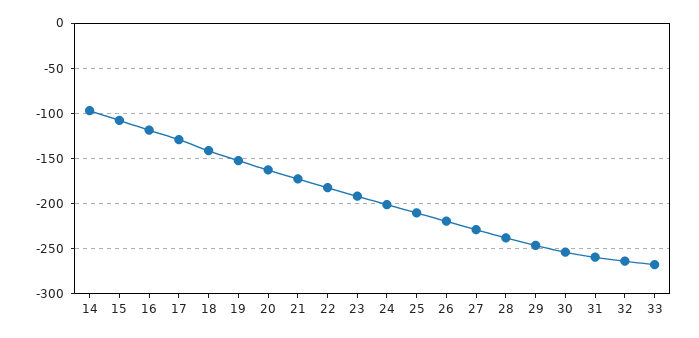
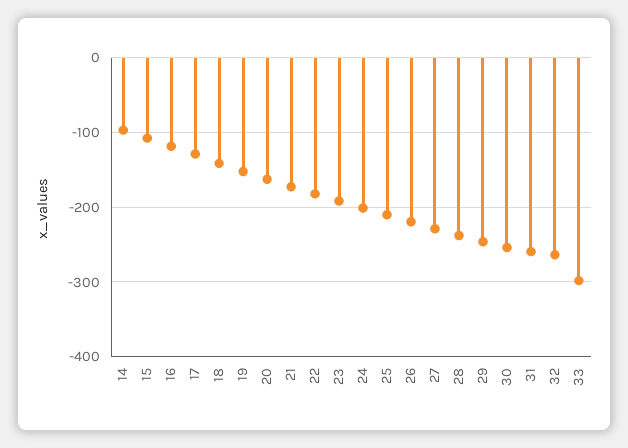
  {
    "14": -100,
    "15": -110,
    "16": -120,
    "17": -130,
    "18": -140,
    "19": -150,
    "20": -160,
    "21": -170,
    "22": -180,
    "23": -190,
    "24": -200,
    "25": -210,
    "26": -220,
    "27": -230,
    "28": -240,
    "29": -250,
    "30": -250,
    "31": -260,
    "32": -260,
-   "33": -270
+   "33": -300
  }

